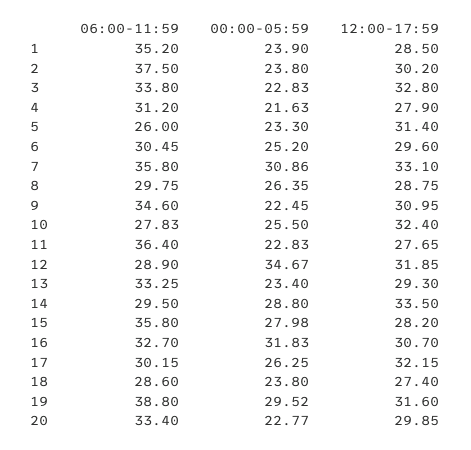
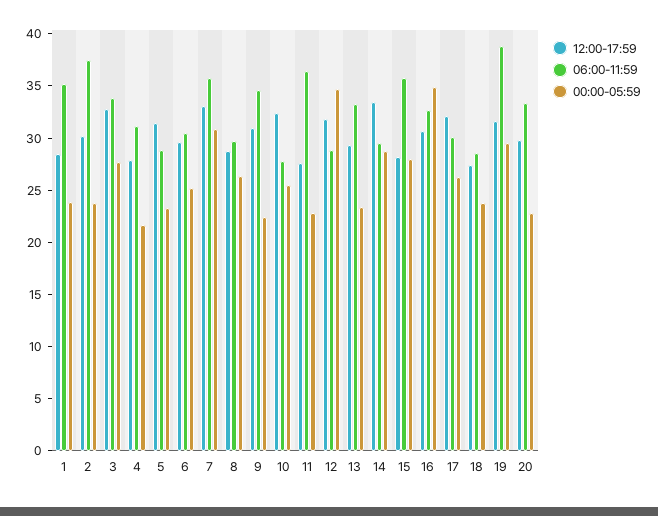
  {
    "06:00-11:59": {
      "1": 35.2,
      "2": 37.5,
      "3": 33.8,
      "4": 31.2,
-     "5": 26,
+     "5": 29,
      "6": 30.45,
      "7": 35.8,
      "8": 29.75,
      "9": 34.6,
      "10": 27.83,
      "11": 36.4,
      "12": 28.9,
      "13": 33.25,
      "14": 29.5,
      "15": 35.8,
      "16": 32.7,
      "17": 30.15,
      "18": 28.6,
      "19": 38.8,
      "20": 33.4
    },
    "00:00-05:59": {
      "1": 23.9,
      "2": 23.8,
-     "3": 22.83,
+     "3": 28,
      "4": 21.63,
      "5": 23.3,
      "6": 25.2,
      "7": 30.86,
      "8": 26.35,
      "9": 22.45,
      "10": 25.5,
      "11": 22.83,
      "12": 34.67,
      "13": 23.4,
      "14": 28.8,
      "15": 27.98,
-     "16": 31.83,
+     "16": 35,
      "17": 26.25,
      "18": 23.8,
      "19": 29.52,
      "20": 22.77
    },
    "12:00-17:59": {
      "1": 28.5,
      "2": 30.2,
      "3": 32.8,
      "4": 27.9,
      "5": 31.4,
      "6": 29.6,
      "7": 33.1,
      "8": 28.75,
      "9": 30.95,
      "10": 32.4,
      "11": 27.65,
      "12": 31.85,
      "13": 29.3,
      "14": 33.5,
      "15": 28.2,
      "16": 30.7,
      "17": 32.15,
      "18": 27.4,
      "19": 31.6,
      "20": 29.85
    }
  }

